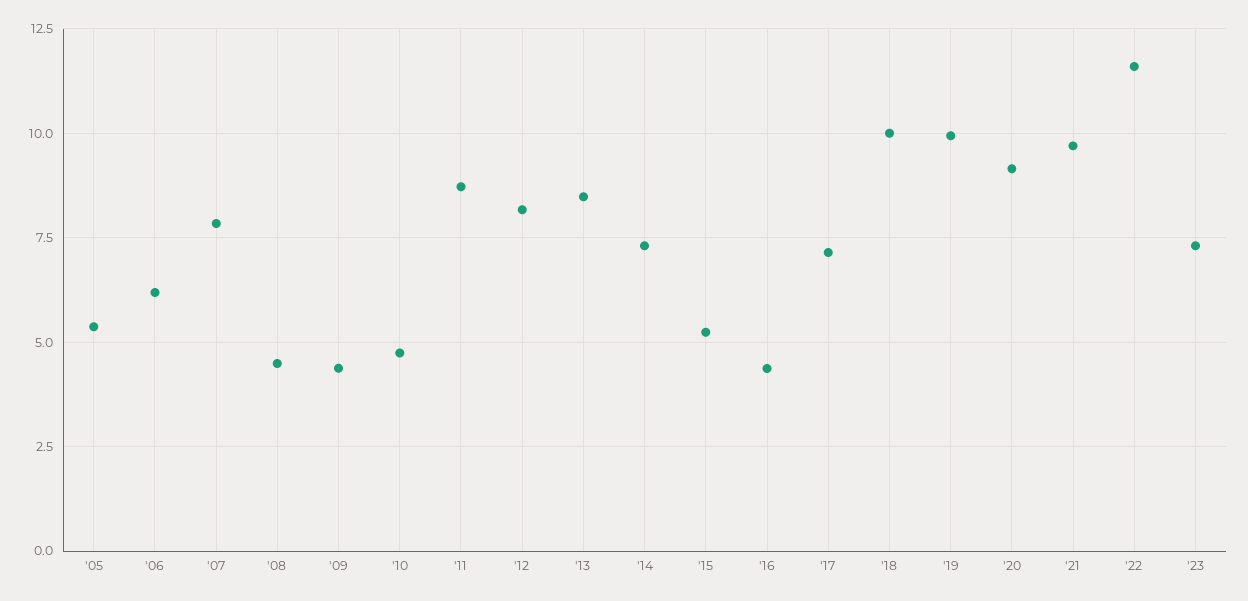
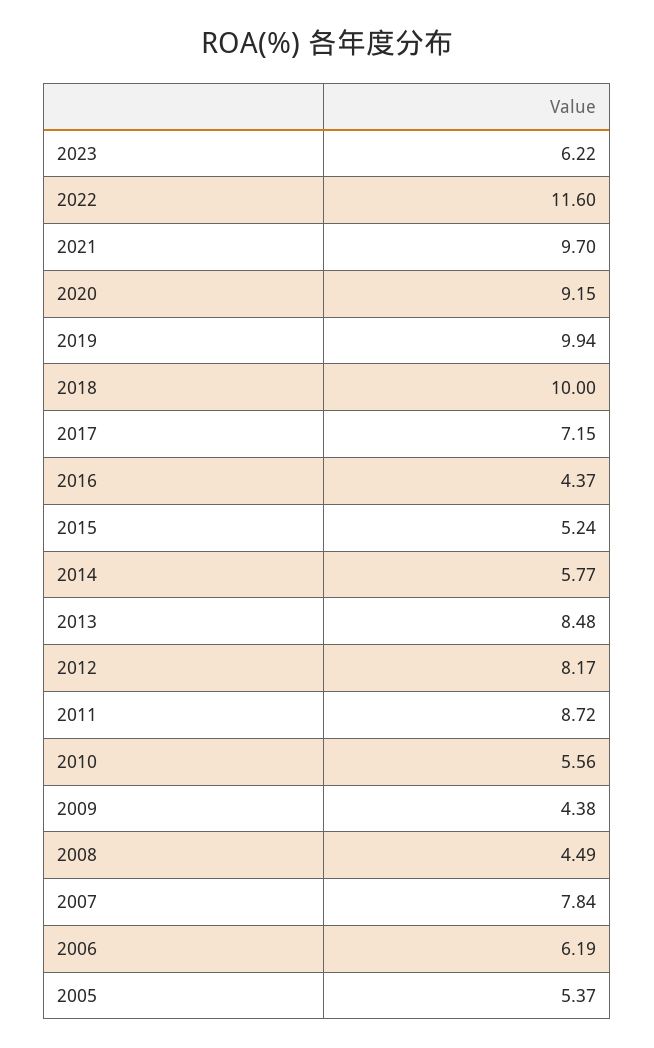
  {
    "'05": 5.37,
    "'06": 6.19,
    "'07": 7.84,
    "'08": 4.49,
    "'09": 4.38,
-   "'10": 4.75,
+   "'10": 5.56,
    "'11": 8.72,
    "'12": 8.17,
    "'13": 8.48,
-   "'14": 7.25,
+   "'14": 5.77,
    "'15": 5.24,
    "'16": 4.37,
    "'17": 7.15,
    "'18": 10,
    "'19": 9.94,
    "'20": 9.15,
    "'21": 9.7,
    "'22": 11.6,
-   "'23": 7.25
+   "'23": 6.22
  }

